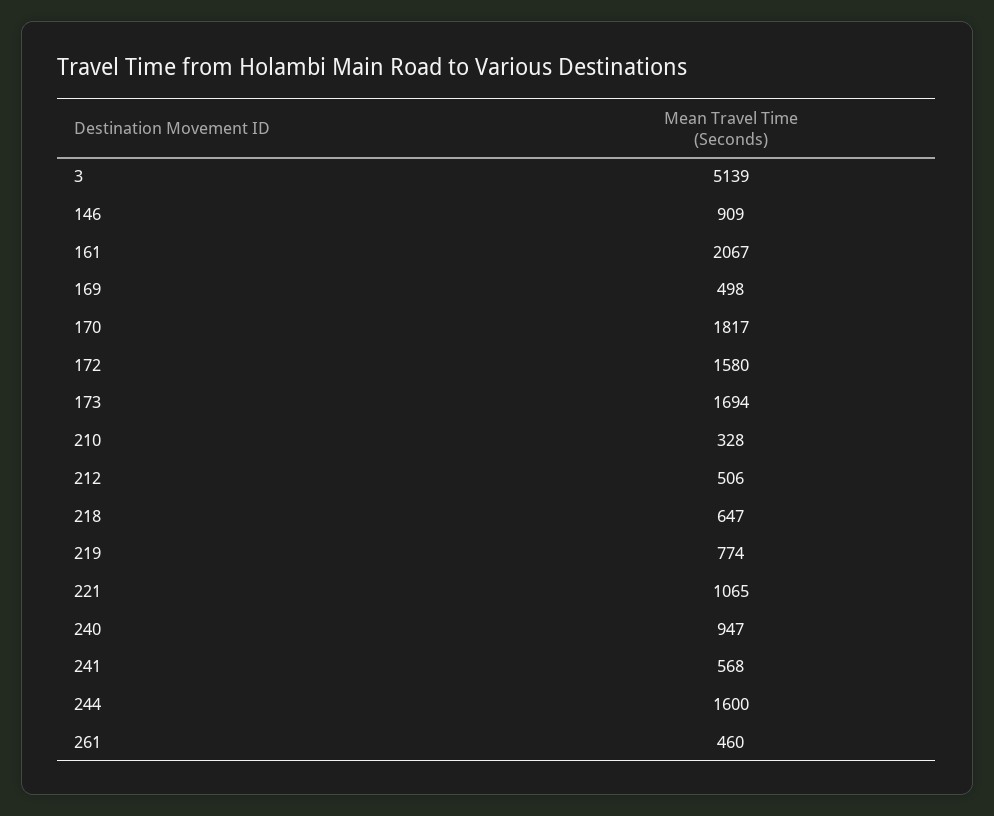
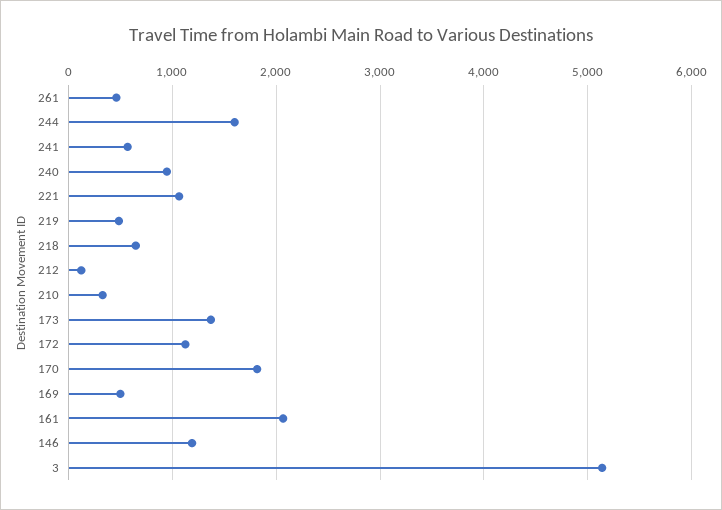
  {
    "3": 5139,
-   "146": 909,
+   "146": 1200,
    "161": 2067,
    "169": 498,
    "170": 1817,
-   "172": 1580,
+   "172": 1100,
-   "173": 1694,
+   "173": 1400,
    "210": 328,
-   "212": 506,
+   "212": 100,
    "218": 647,
-   "219": 774,
+   "219": 500,
    "221": 1065,
    "240": 947,
    "241": 568,
    "244": 1600,
    "261": 460
  }

